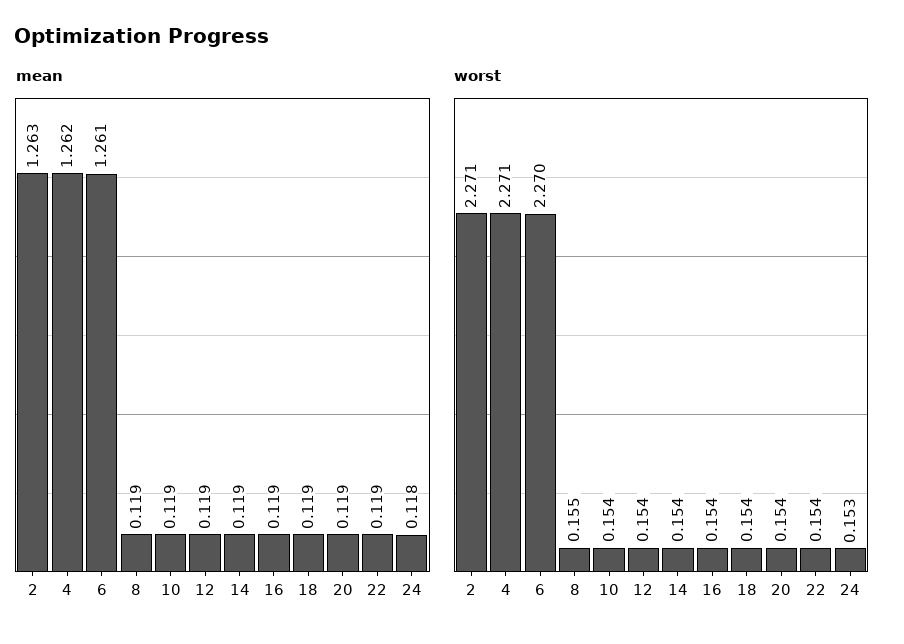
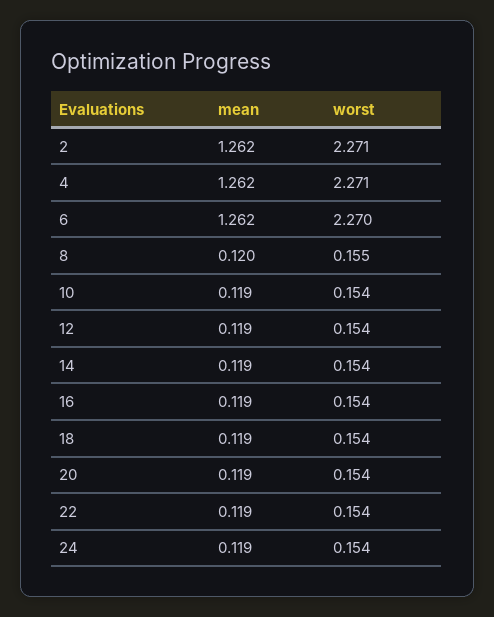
  {
    "mean": {
-     "2": 1.263,
+     "2": 1.262,
      "4": 1.262,
-     "6": 1.261,
+     "6": 1.262,
-     "8": 0.119,
+     "8": 0.12,
      "10": 0.119,
      "12": 0.119,
      "14": 0.119,
      "16": 0.119,
      "18": 0.119,
      "20": 0.119,
      "22": 0.119,
-     "24": 0.118
+     "24": 0.119
    },
    "worst": {
      "2": 2.271,
      "4": 2.271,
      "6": 2.27,
      "8": 0.155,
      "10": 0.154,
      "12": 0.154,
      "14": 0.154,
      "16": 0.154,
      "18": 0.154,
      "20": 0.154,
      "22": 0.154,
-     "24": 0.153
+     "24": 0.154
    }
  }

